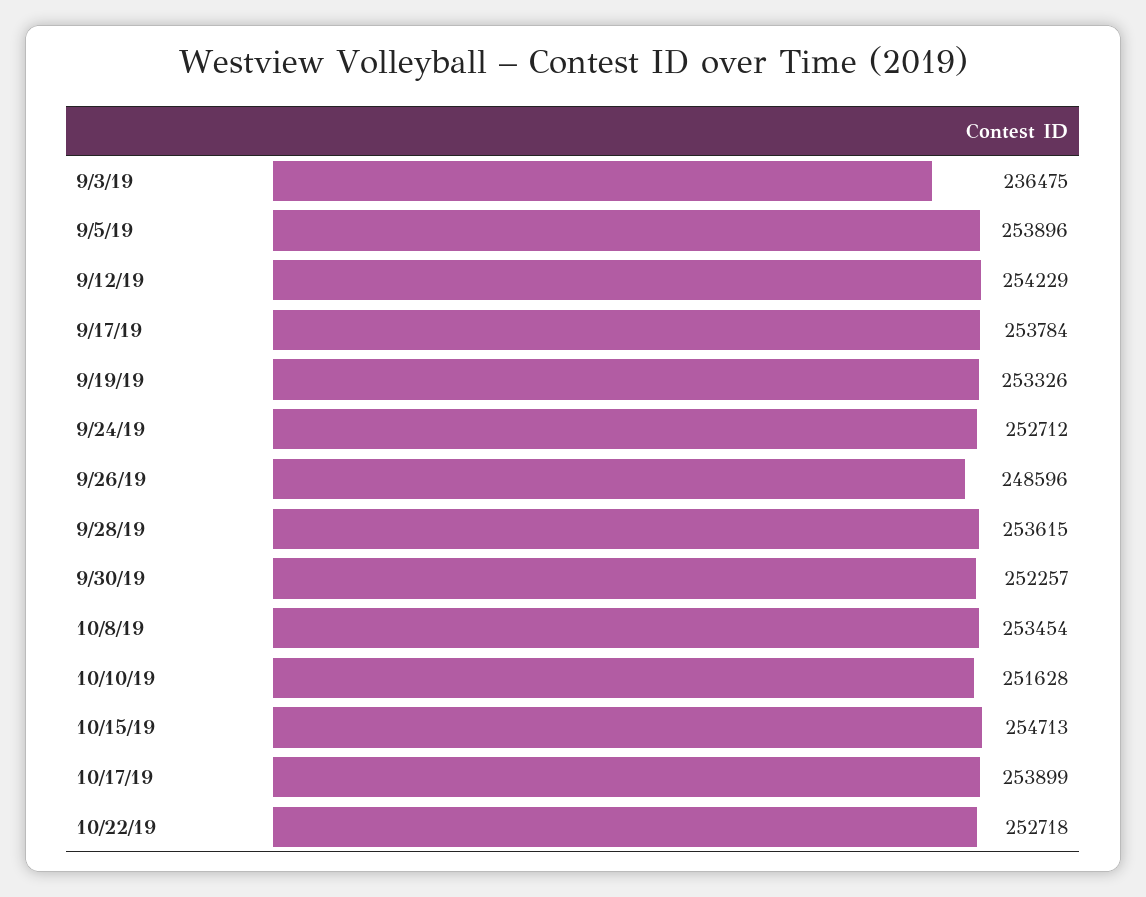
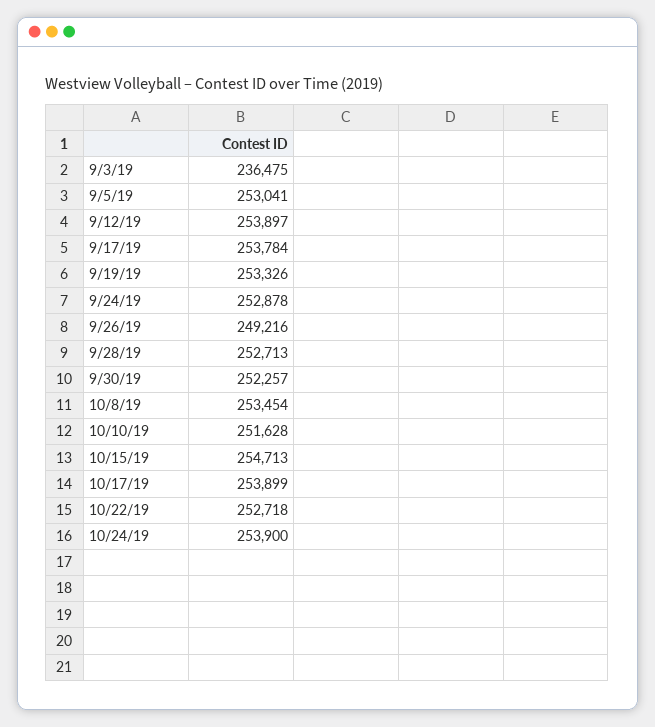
  {
    "9/3/19": 236475,
-   "9/5/19": 253896,
+   "9/5/19": 253041,
-   "9/12/19": 254229,
+   "9/12/19": 253897,
    "9/17/19": 253784,
    "9/19/19": 253326,
-   "9/24/19": 252712,
+   "9/24/19": 252878,
-   "9/26/19": 248596,
+   "9/26/19": 249216,
-   "9/28/19": 253615,
+   "9/28/19": 252713,
    "9/30/19": 252257,
    "10/8/19": 253454,
    "10/10/19": 251628,
    "10/15/19": 254713,
    "10/17/19": 253899,
-   "10/22/19": 252718
+   "10/22/19": 252718,
+   "10/24/19": 253900
  }

